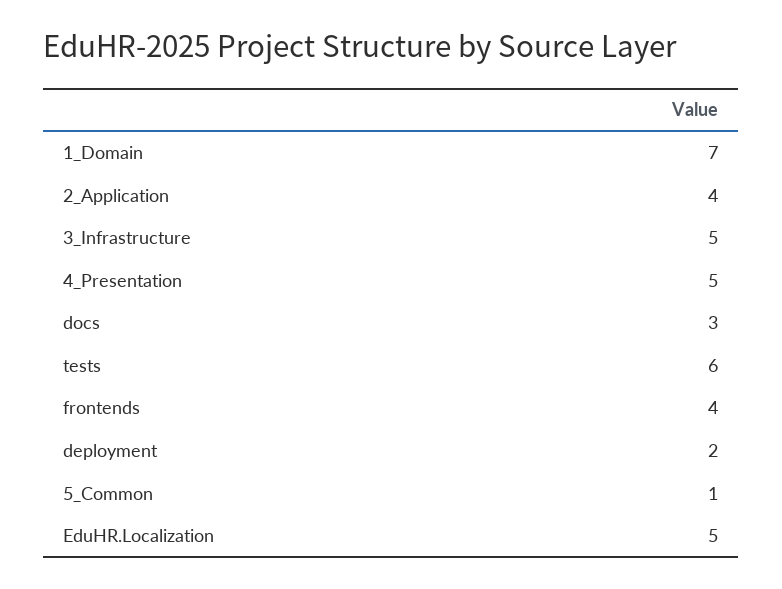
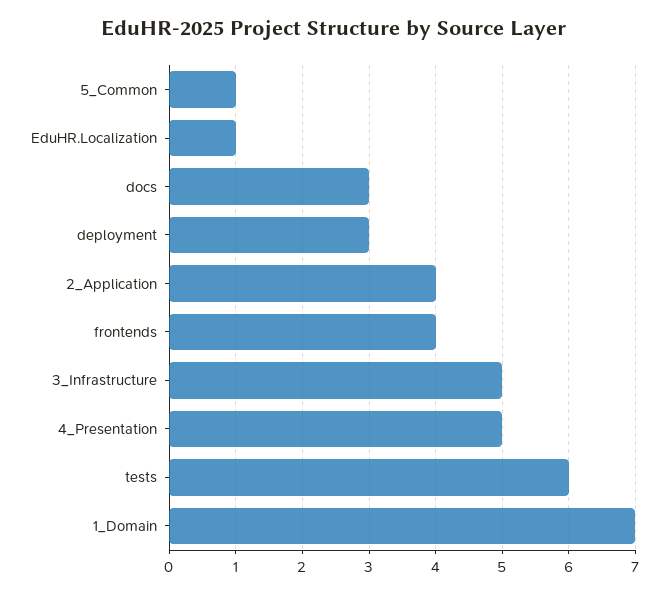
  {
    "1_Domain": 7,
    "2_Application": 4,
    "3_Infrastructure": 5,
    "4_Presentation": 5,
    "docs": 3,
    "tests": 6,
    "frontends": 4,
-   "deployment": 2,
+   "deployment": 3,
    "5_Common": 1,
-   "EduHR.Localization": 5
+   "EduHR.Localization": 1
  }

